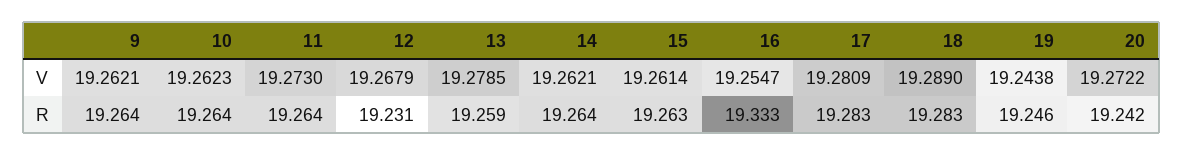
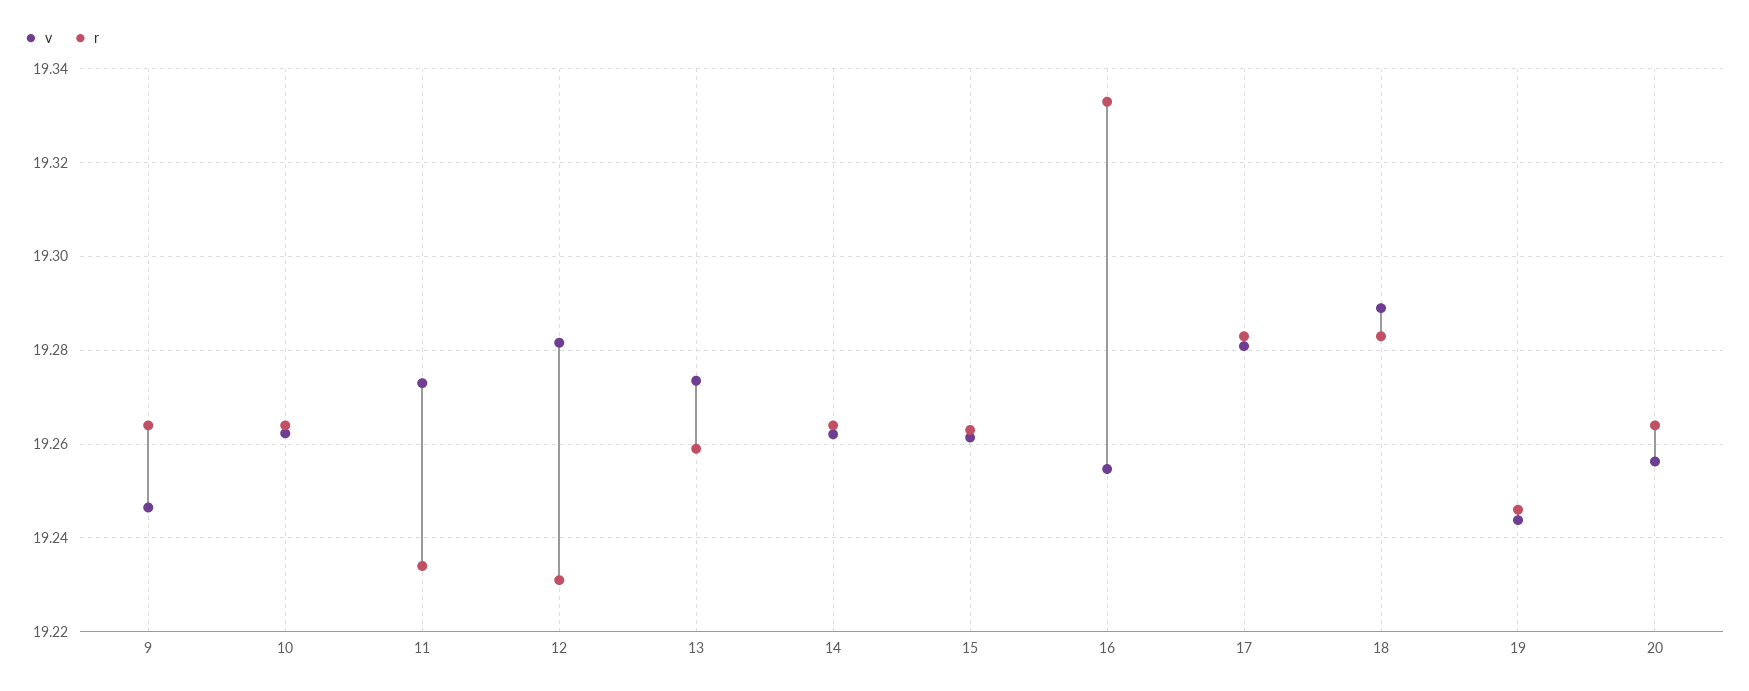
  {
    "V": {
-     "9": 19.2621,
+     "9": 19.246,
      "10": 19.2623,
      "11": 19.273,
-     "12": 19.2679,
+     "12": 19.282,
-     "13": 19.2785,
+     "13": 19.274,
      "14": 19.2621,
      "15": 19.2614,
      "16": 19.2547,
      "17": 19.2809,
      "18": 19.289,
      "19": 19.2438,
-     "20": 19.2722
+     "20": 19.256
    },
    "R": {
      "9": 19.264,
      "10": 19.264,
-     "11": 19.264,
+     "11": 19.234,
      "12": 19.231,
      "13": 19.259,
      "14": 19.264,
      "15": 19.263,
      "16": 19.333,
      "17": 19.283,
      "18": 19.283,
      "19": 19.246,
-     "20": 19.242
+     "20": 19.264
    }
  }

